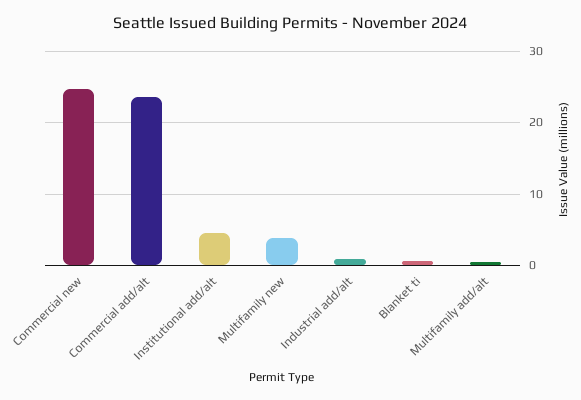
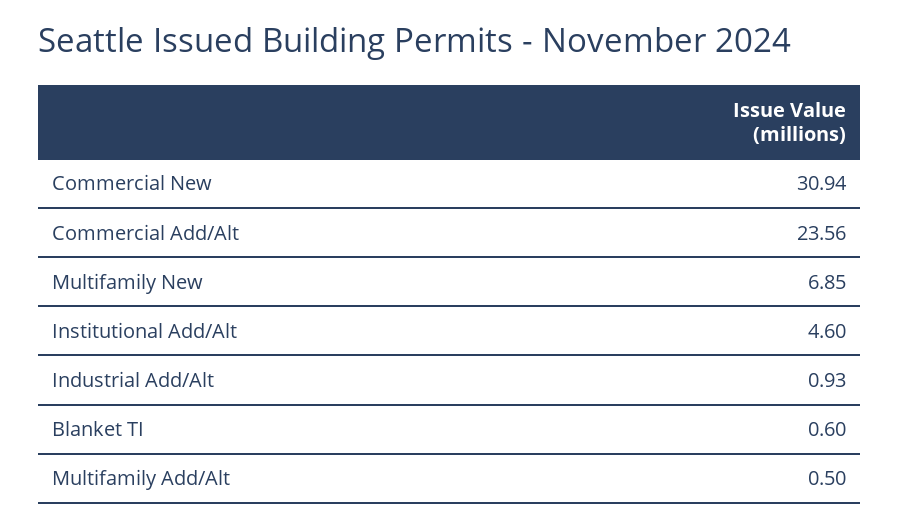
  {
-   "Commercial new": 25,
+   "Commercial new": 30.94,
    "Commercial add/alt": 23.56,
    "Institutional add/alt": 4.6,
-   "Multifamily new": 4,
+   "Multifamily new": 6.85,
    "Industrial add/alt": 0.93,
    "Blanket ti": 0.6,
    "Multifamily add/alt": 0.5
  }

